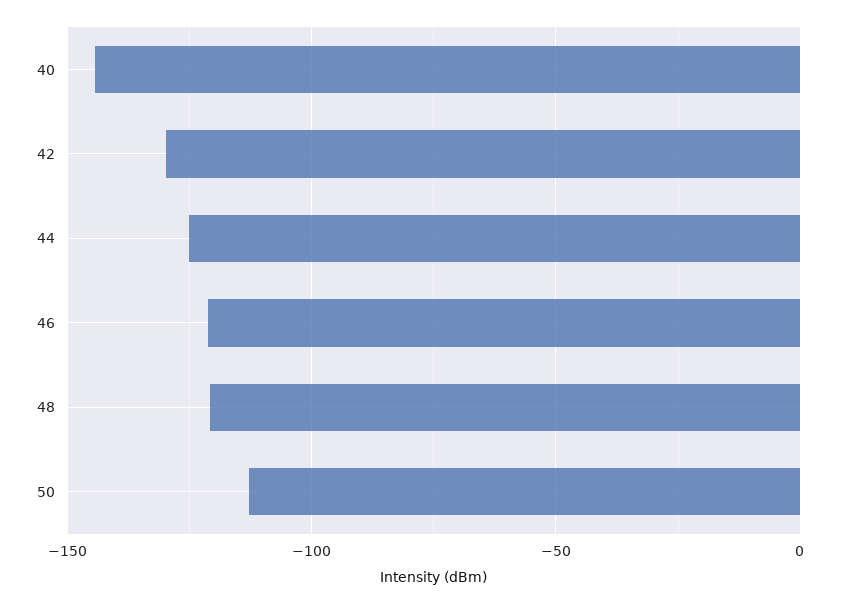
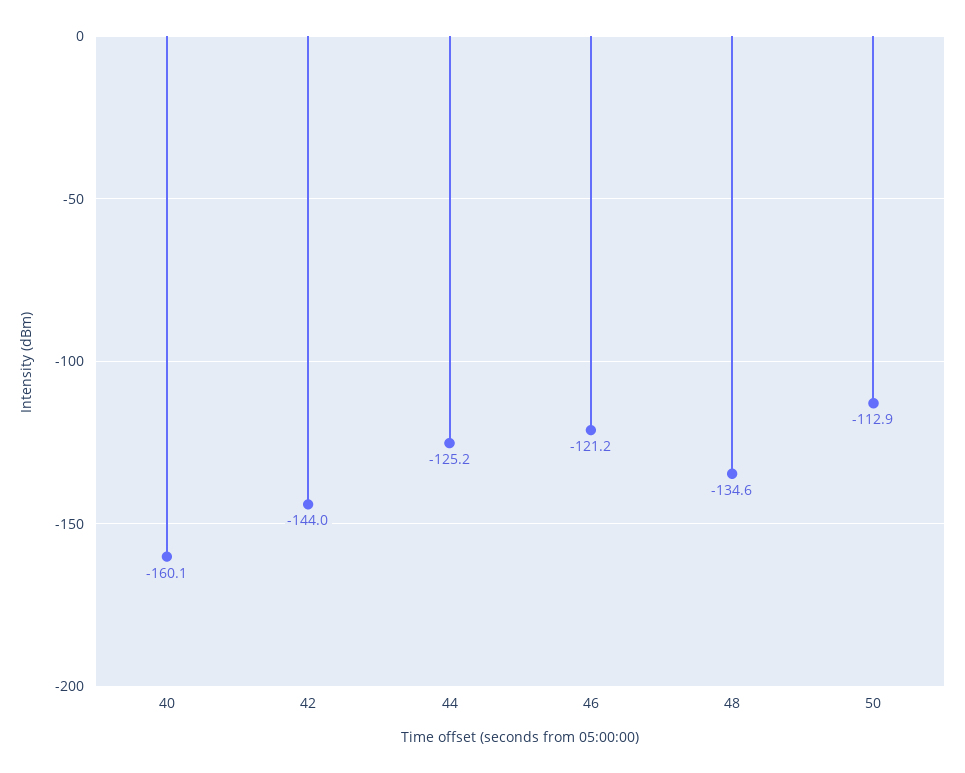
  {
-   "40": -145,
+   "40": -160.1,
-   "42": -130,
+   "42": -144,
    "44": -125.2,
    "46": -121.2,
-   "48": -120,
+   "48": -134.6,
    "50": -112.9
  }

